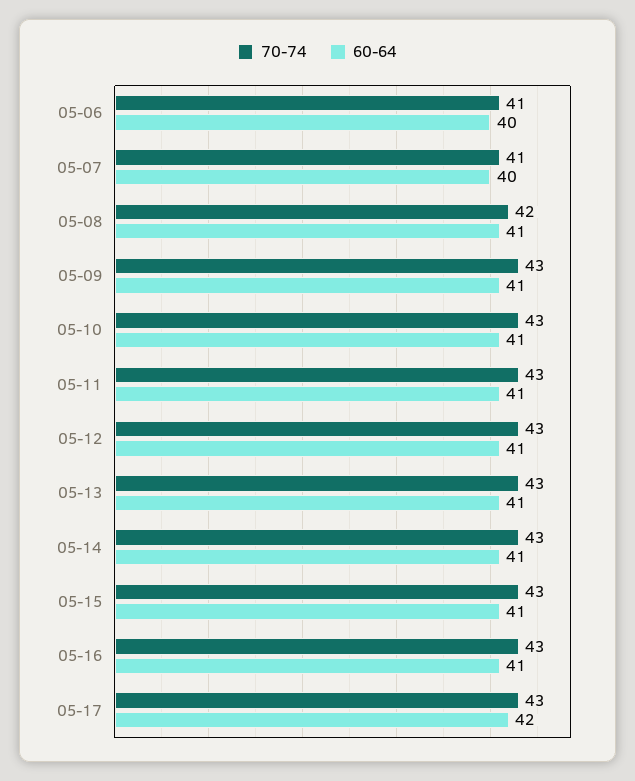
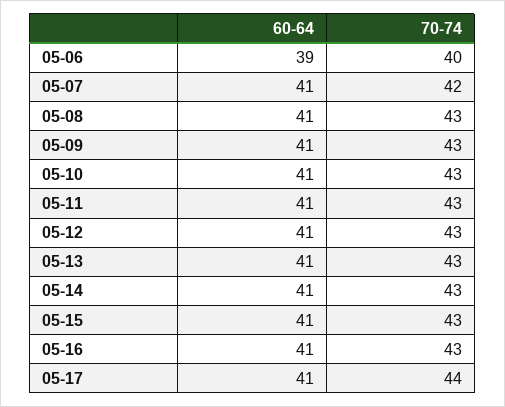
  {
    "70-74": {
-     "05-06": 41,
+     "05-06": 40,
-     "05-07": 41,
+     "05-07": 42,
-     "05-08": 42,
+     "05-08": 43,
      "05-09": 43,
      "05-10": 43,
      "05-11": 43,
      "05-12": 43,
      "05-13": 43,
      "05-14": 43,
      "05-15": 43,
      "05-16": 43,
-     "05-17": 43
+     "05-17": 44
    },
    "60-64": {
-     "05-06": 40,
+     "05-06": 39,
-     "05-07": 40,
+     "05-07": 41,
      "05-08": 41,
      "05-09": 41,
      "05-10": 41,
      "05-11": 41,
      "05-12": 41,
      "05-13": 41,
      "05-14": 41,
      "05-15": 41,
      "05-16": 41,
-     "05-17": 42
+     "05-17": 41
    }
  }

